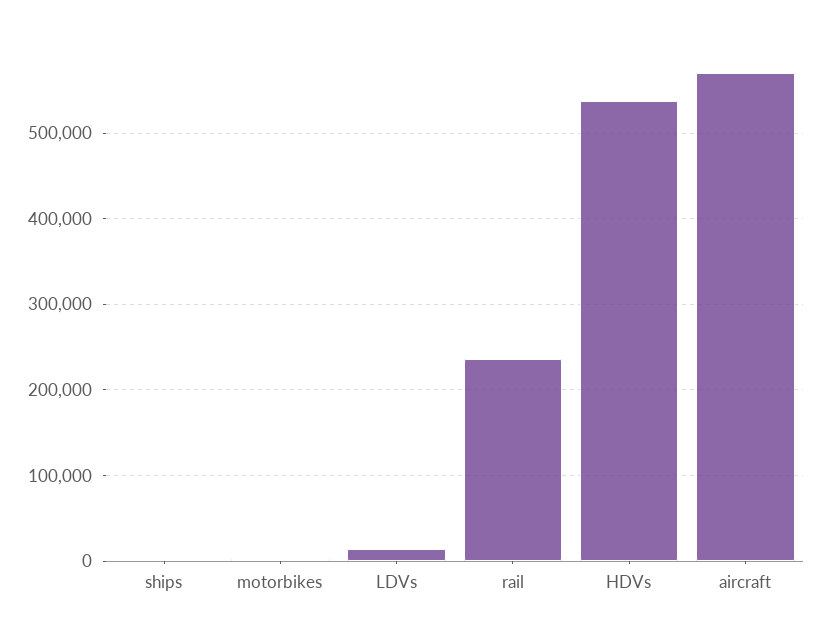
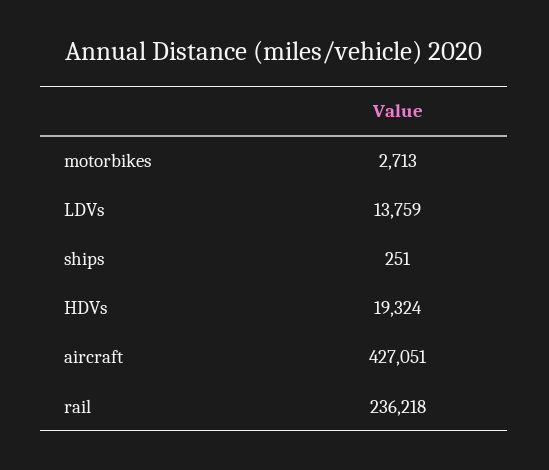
  {
    "ships": 251,
    "motorbikes": 2713,
    "LDVs": 13759,
    "rail": 236218,
-   "HDVs": 540000,
+   "HDVs": 19324,
-   "aircraft": 570000
+   "aircraft": 427051
  }

